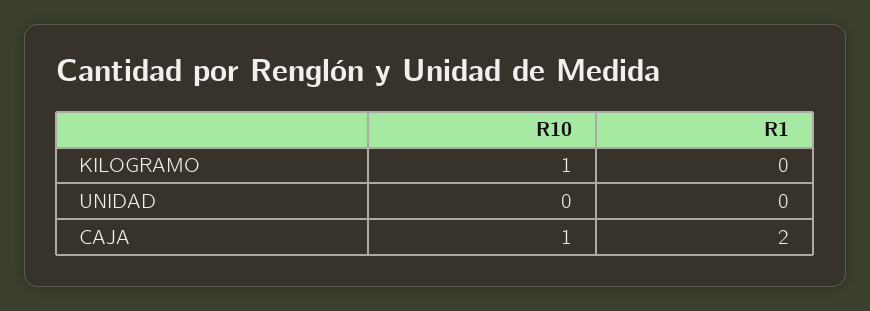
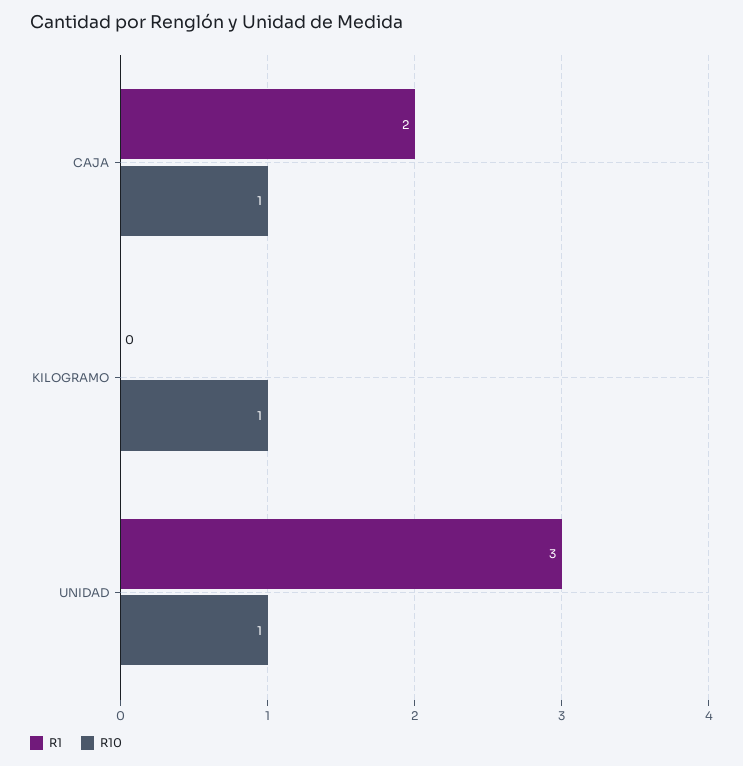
  {
    "R10": {
      "KILOGRAMO": 1,
-     "UNIDAD": 0,
+     "UNIDAD": 1,
      "CAJA": 1
    },
    "R1": {
      "KILOGRAMO": 0,
-     "UNIDAD": 0,
+     "UNIDAD": 3,
      "CAJA": 2
    }
  }

